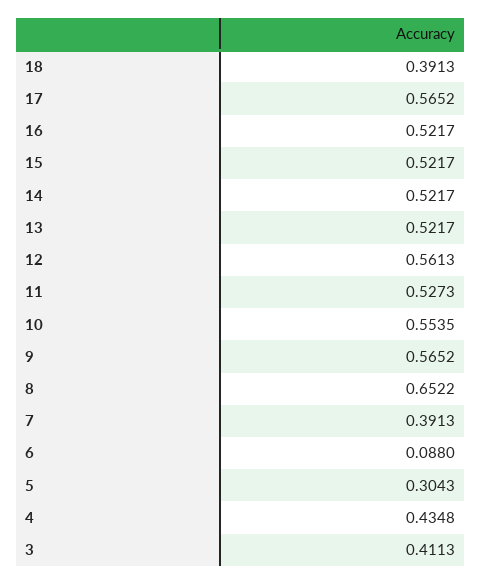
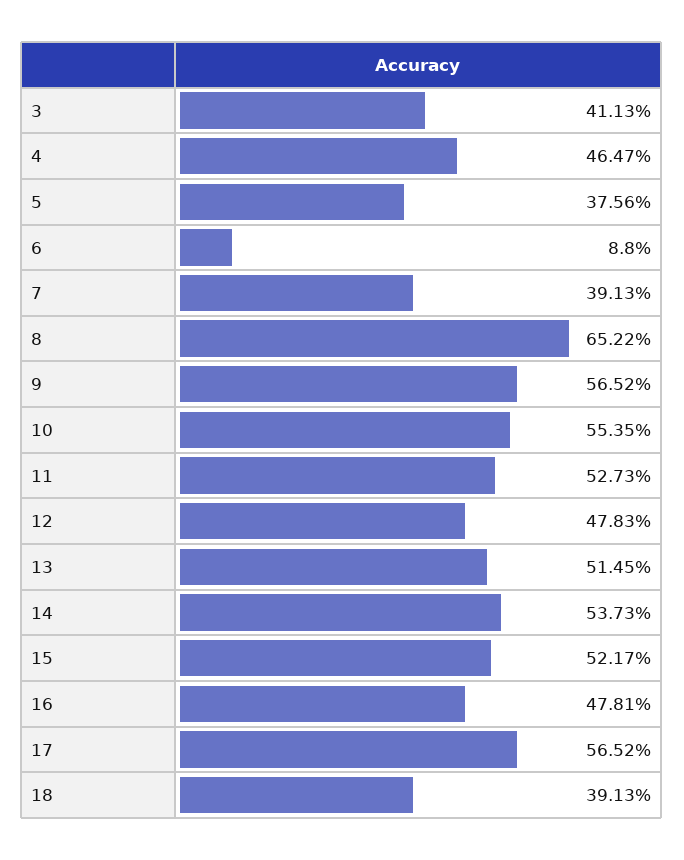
  {
    "18": 0.3913,
    "17": 0.5652,
-   "16": 0.5217,
+   "16": 0.4781,
    "15": 0.5217,
-   "14": 0.5217,
+   "14": 0.5373,
-   "13": 0.5217,
+   "13": 0.5145,
-   "12": 0.5613,
+   "12": 0.4783,
    "11": 0.5273,
    "10": 0.5535,
    "9": 0.5652,
    "8": 0.6522,
    "7": 0.3913,
    "6": 0.088,
-   "5": 0.3043,
+   "5": 0.3756,
-   "4": 0.4348,
+   "4": 0.4647,
    "3": 0.4113
  }

